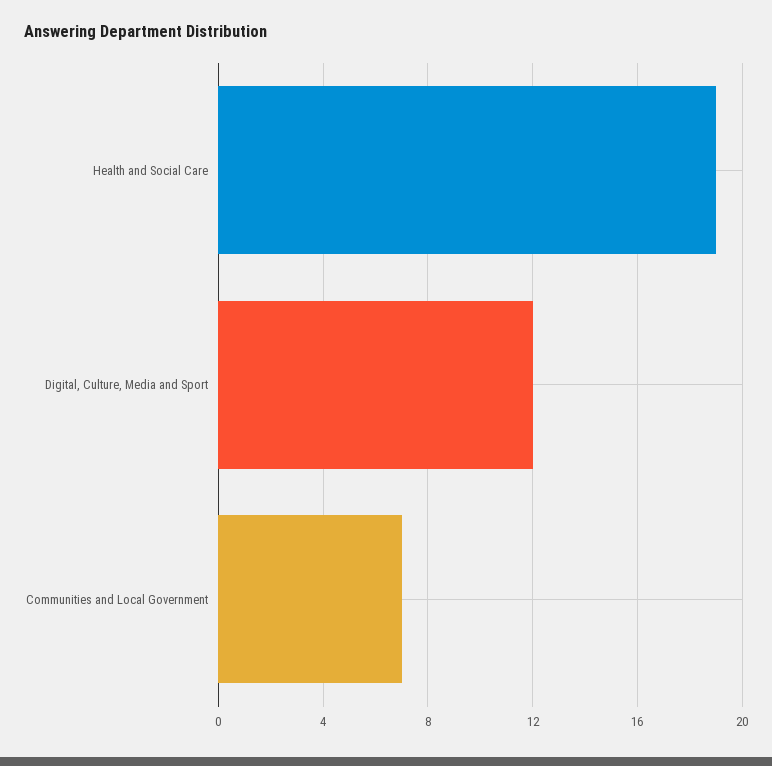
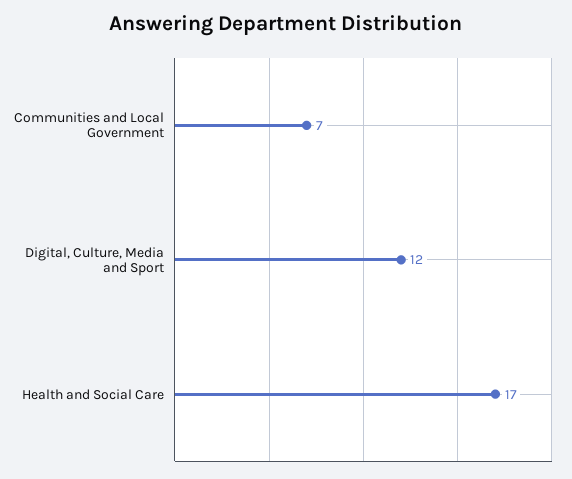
  {
-   "Health and Social Care": 19,
+   "Health and Social Care": 17,
    "Digital, Culture, Media and Sport": 12,
    "Communities and Local Government": 7
  }

